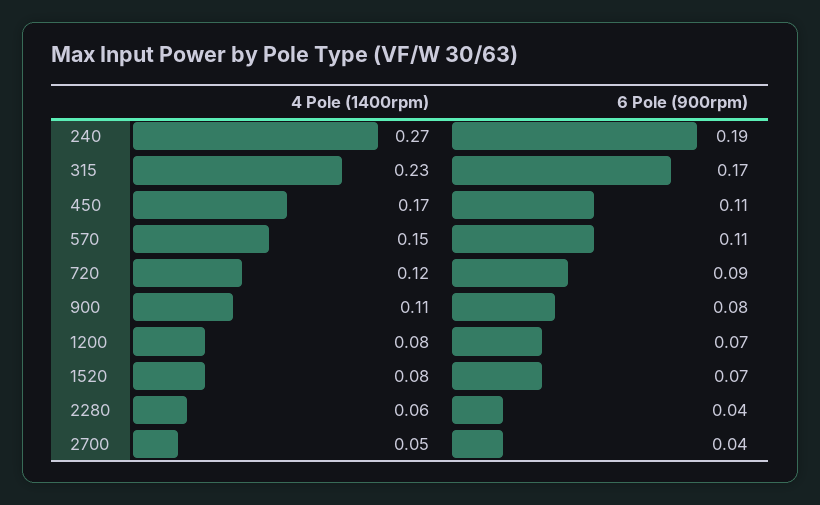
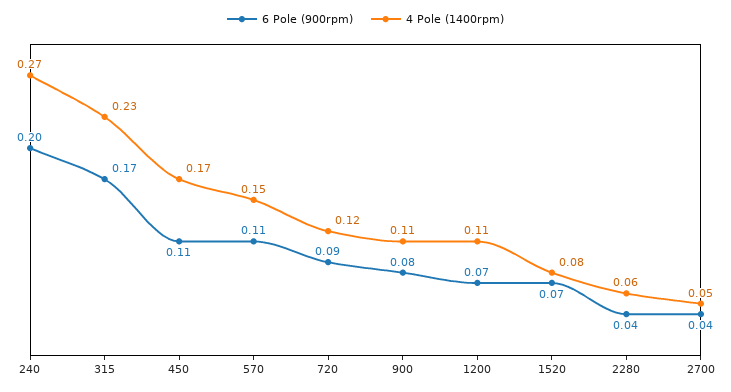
  {
    "4 Pole (1400rpm)": {
      "240": 0.27,
      "315": 0.23,
      "450": 0.17,
      "570": 0.15,
      "720": 0.12,
      "900": 0.11,
-     "1200": 0.08,
+     "1200": 0.11,
      "1520": 0.08,
      "2280": 0.06,
      "2700": 0.05
    },
    "6 Pole (900rpm)": {
-     "240": 0.19,
+     "240": 0.2,
      "315": 0.17,
      "450": 0.11,
      "570": 0.11,
      "720": 0.09,
      "900": 0.08,
      "1200": 0.07,
      "1520": 0.07,
      "2280": 0.04,
      "2700": 0.04
    }
  }

